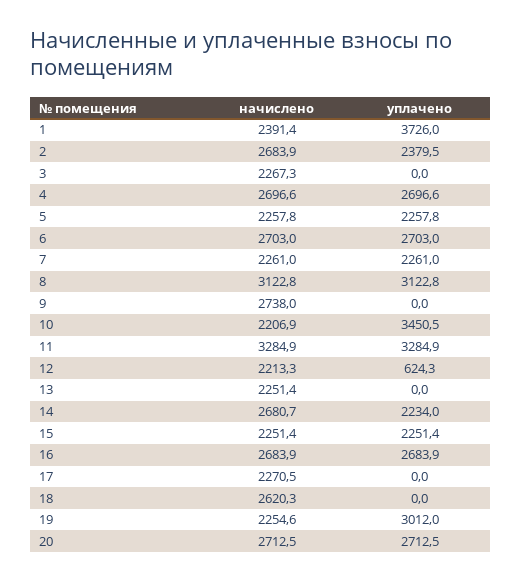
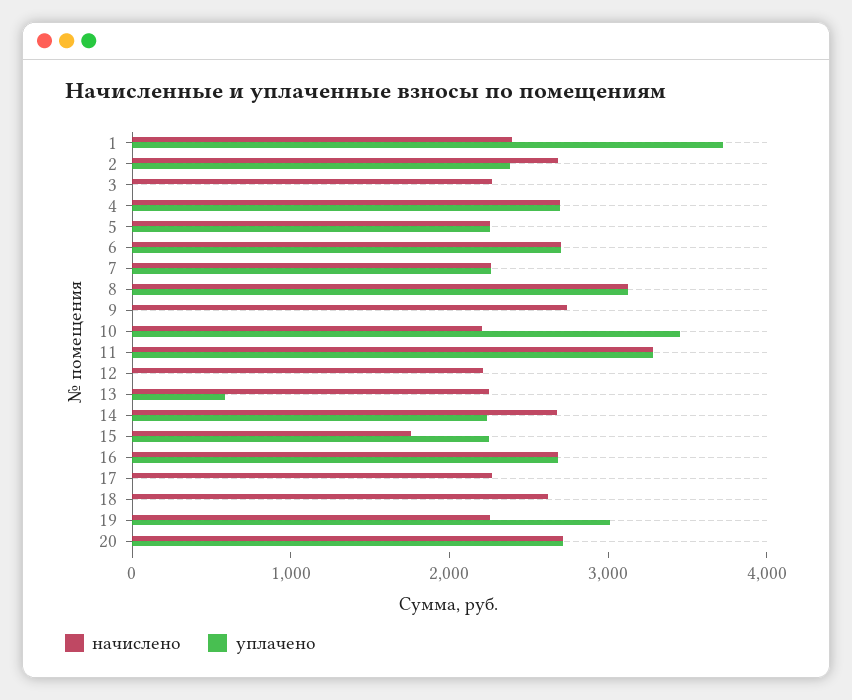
  {
    "начислено": {
      "1": 2391.4,
      "2": 2683.9,
      "3": 2267.3,
      "4": 2696.6,
      "5": 2257.8,
      "6": 2703,
      "7": 2261,
      "8": 3122.8,
      "9": 2738,
      "10": 2206.9,
      "11": 3284.9,
      "12": 2213.3,
      "13": 2251.4,
      "14": 2680.7,
-     "15": 2251.4,
+     "15": 1800,
      "16": 2683.9,
      "17": 2270.5,
      "18": 2620.3,
      "19": 2254.6,
      "20": 2712.5
    },
    "уплачено": {
      "1": 3726,
      "2": 2379.5,
      "3": 0,
      "4": 2696.6,
      "5": 2257.8,
      "6": 2703,
      "7": 2261,
      "8": 3122.8,
      "9": 0,
      "10": 3450.5,
      "11": 3284.9,
-     "12": 624.3,
+     "12": 0,
-     "13": 0,
+     "13": 600,
      "14": 2234,
      "15": 2251.4,
      "16": 2683.9,
      "17": 0,
      "18": 0,
      "19": 3012,
      "20": 2712.5
    }
  }

